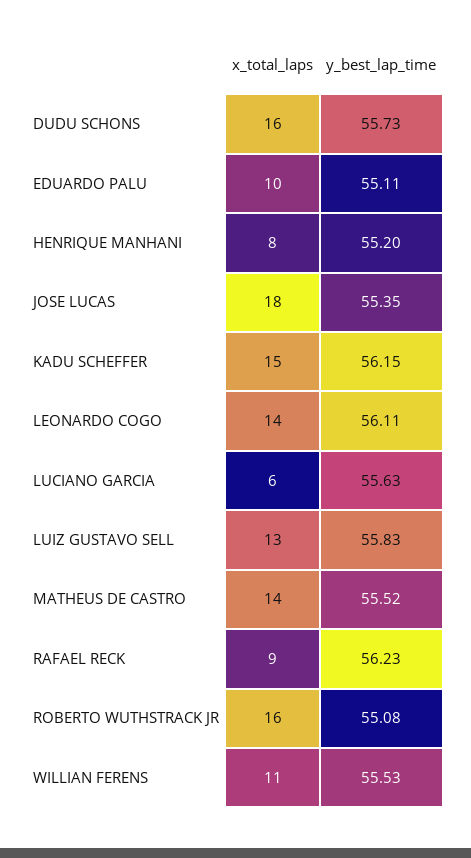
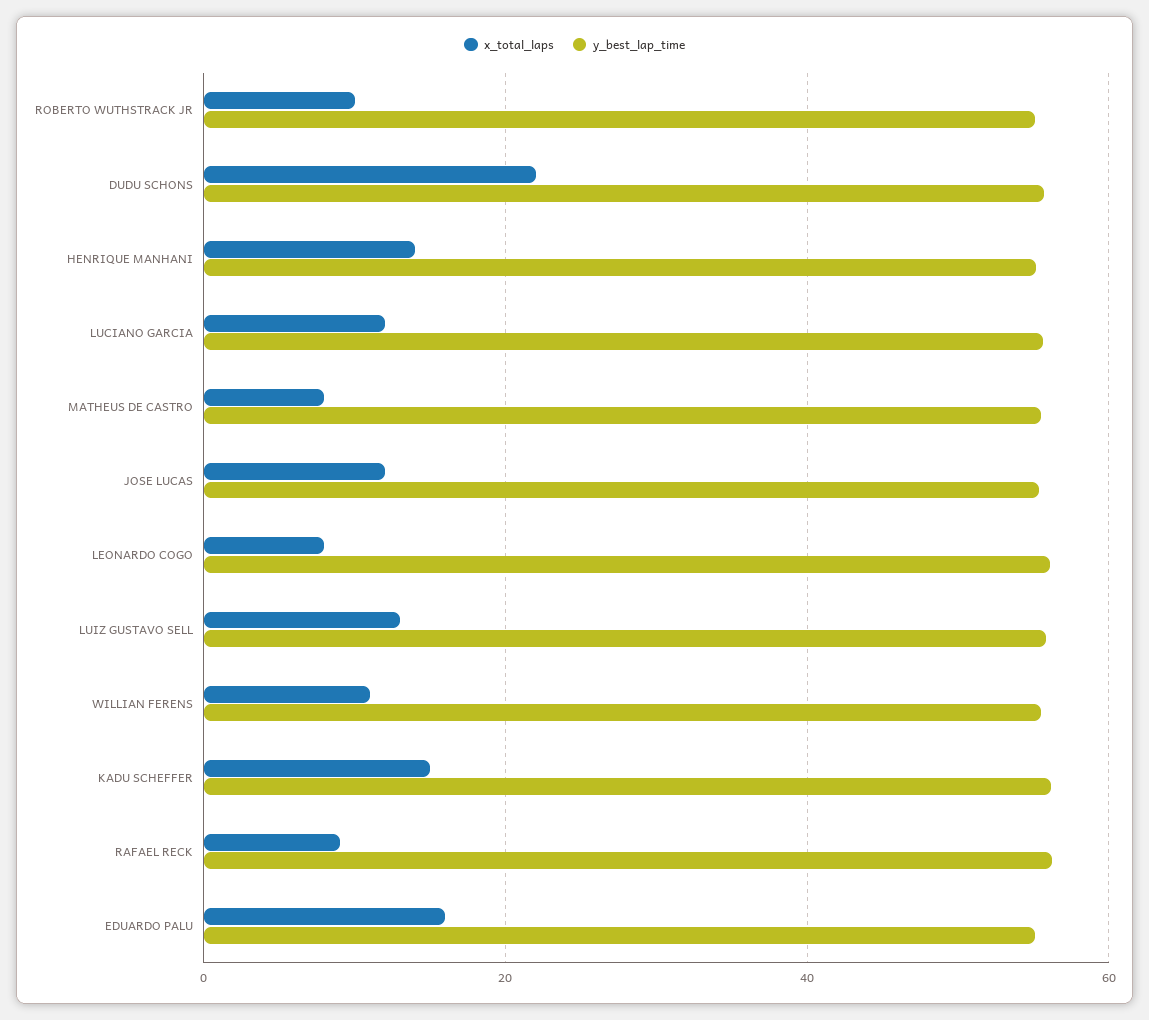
  {
    "x_total_laps": {
-     "DUDU SCHONS": 16,
+     "DUDU SCHONS": 22,
-     "EDUARDO PALU": 10,
+     "EDUARDO PALU": 16,
-     "HENRIQUE MANHANI": 8,
+     "HENRIQUE MANHANI": 14,
-     "JOSE LUCAS": 18,
+     "JOSE LUCAS": 12,
      "KADU SCHEFFER": 15,
-     "LEONARDO COGO": 14,
+     "LEONARDO COGO": 8,
-     "LUCIANO GARCIA": 6,
+     "LUCIANO GARCIA": 12,
      "LUIZ GUSTAVO SELL": 13,
-     "MATHEUS DE CASTRO": 14,
+     "MATHEUS DE CASTRO": 8,
      "RAFAEL RECK": 9,
-     "ROBERTO WUTHSTRACK JR": 16,
+     "ROBERTO WUTHSTRACK JR": 10,
      "WILLIAN FERENS": 11
    },
    "y_best_lap_time": {
      "DUDU SCHONS": 55.73,
      "EDUARDO PALU": 55.11,
      "HENRIQUE MANHANI": 55.2,
      "JOSE LUCAS": 55.35,
      "KADU SCHEFFER": 56.15,
      "LEONARDO COGO": 56.11,
      "LUCIANO GARCIA": 55.63,
      "LUIZ GUSTAVO SELL": 55.83,
      "MATHEUS DE CASTRO": 55.52,
      "RAFAEL RECK": 56.23,
      "ROBERTO WUTHSTRACK JR": 55.08,
      "WILLIAN FERENS": 55.53
    }
  }

